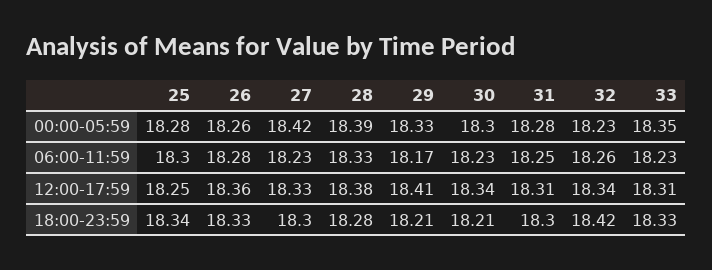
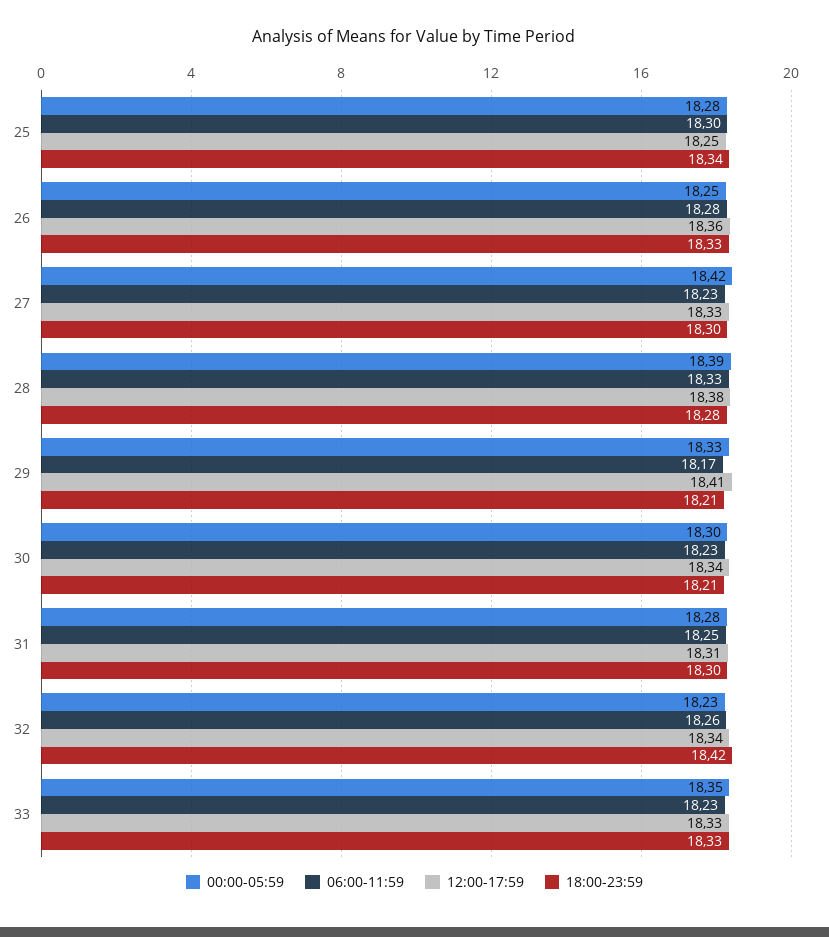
  {
    "00:00-05:59": {
      "25": 18.28,
-     "26": 18.26,
+     "26": 18.25,
      "27": 18.42,
      "28": 18.39,
      "29": 18.33,
      "30": 18.3,
      "31": 18.28,
      "32": 18.23,
      "33": 18.35
    },
    "06:00-11:59": {
      "25": 18.3,
      "26": 18.28,
      "27": 18.23,
      "28": 18.33,
      "29": 18.17,
      "30": 18.23,
      "31": 18.25,
      "32": 18.26,
      "33": 18.23
    },
    "12:00-17:59": {
      "25": 18.25,
      "26": 18.36,
      "27": 18.33,
      "28": 18.38,
      "29": 18.41,
      "30": 18.34,
      "31": 18.31,
      "32": 18.34,
-     "33": 18.31
+     "33": 18.33
    },
    "18:00-23:59": {
      "25": 18.34,
      "26": 18.33,
      "27": 18.3,
      "28": 18.28,
      "29": 18.21,
      "30": 18.21,
      "31": 18.3,
      "32": 18.42,
      "33": 18.33
    }
  }

